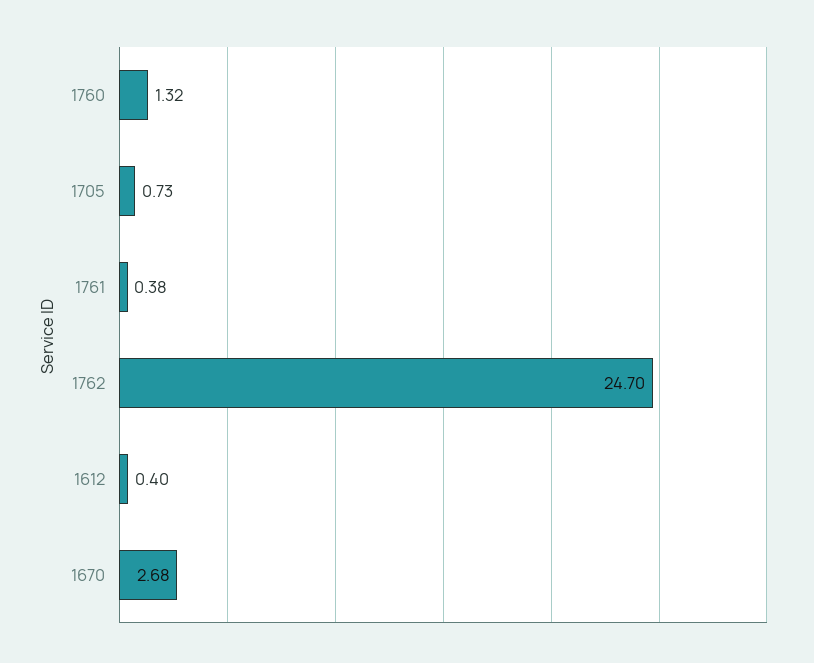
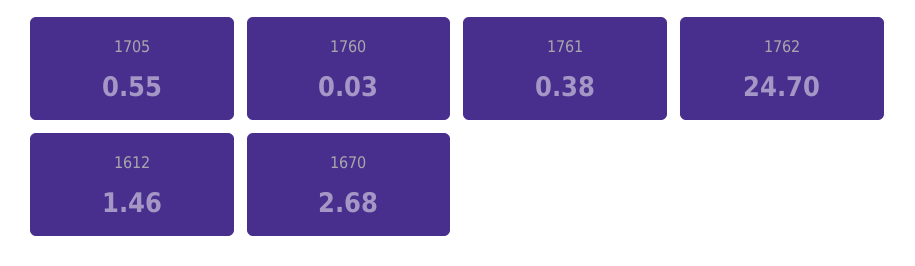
  {
-   "1760": 1.32,
+   "1760": 0.03,
-   "1705": 0.73,
+   "1705": 0.55,
    "1761": 0.38,
    "1762": 24.7,
-   "1612": 0.4,
+   "1612": 1.46,
    "1670": 2.68
  }

